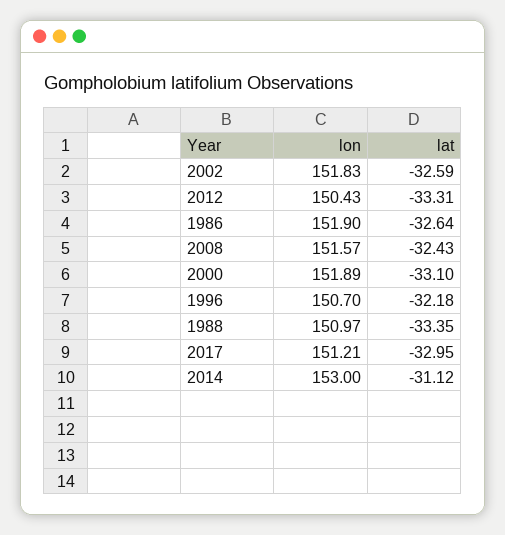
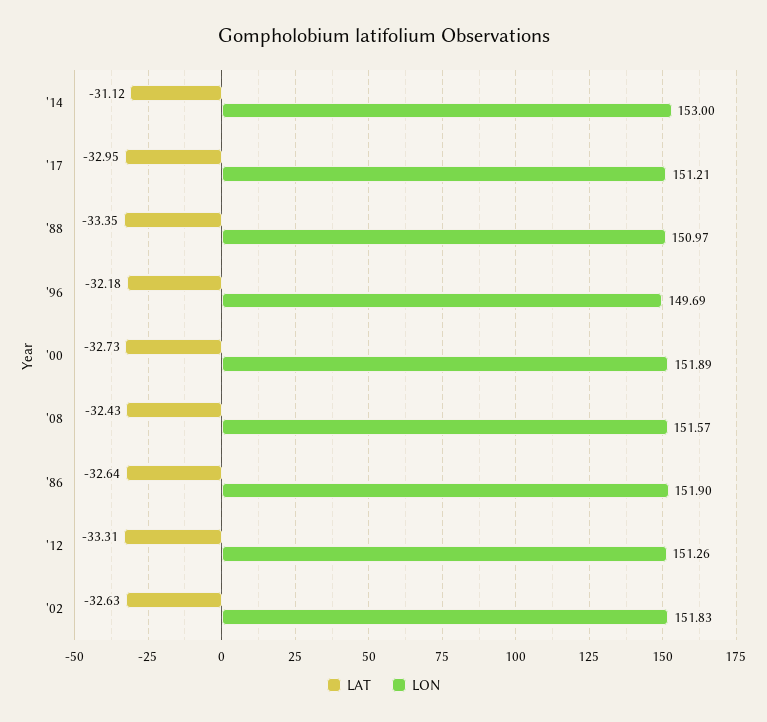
  {
    "lon": {
      "2002": 151.83,
-     "2012": 150.43,
+     "2012": 151.26,
      "1986": 151.9,
      "2008": 151.57,
      "2000": 151.89,
-     "1996": 150.7,
+     "1996": 149.69,
      "1988": 150.97,
      "2017": 151.21,
      "2014": 153
    },
    "lat": {
-     "2002": -32.59,
+     "2002": -32.63,
      "2012": -33.31,
      "1986": -32.64,
      "2008": -32.43,
-     "2000": -33.1,
+     "2000": -32.73,
      "1996": -32.18,
      "1988": -33.35,
      "2017": -32.95,
      "2014": -31.12
    }
  }

